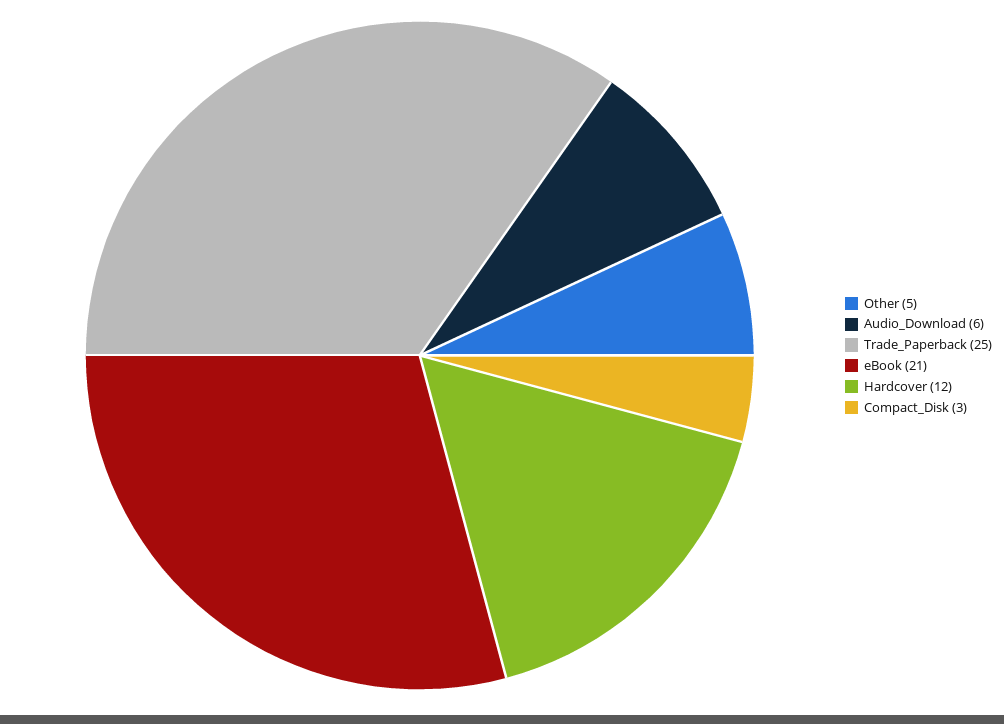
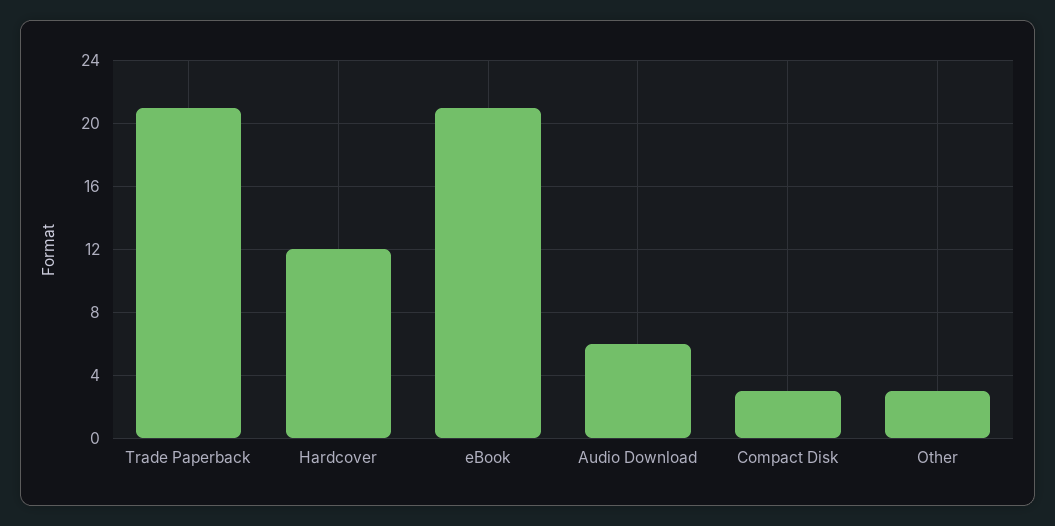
  {
-   "Other": 5,
+   "Other": 3,
    "Audio_Download": 6,
-   "Trade_Paperback": 25,
+   "Trade_Paperback": 21,
    "eBook": 21,
    "Hardcover": 12,
    "Compact_Disk": 3
  }

